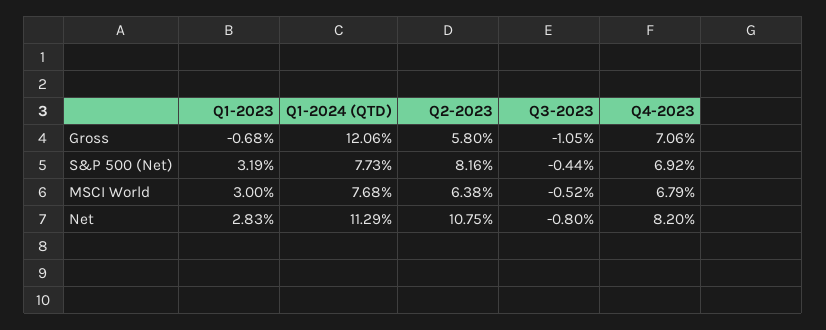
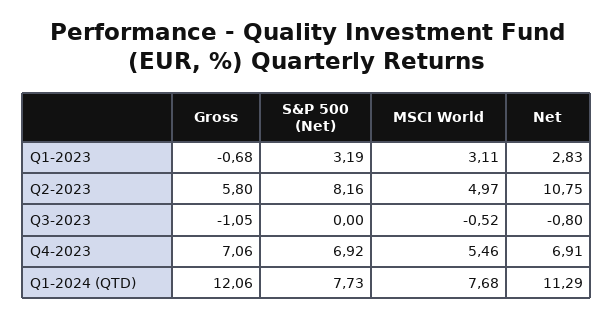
  {
    "Q1-2023": {
      "Gross": -0.68,
      "S&P 500 (Net)": 3.19,
-     "MSCI World": 3,
+     "MSCI World": 3.11,
      "Net": 2.83
    },
    "Q1-2024 (QTD)": {
      "Gross": 12.06,
      "S&P 500 (Net)": 7.73,
      "MSCI World": 7.68,
      "Net": 11.29
    },
    "Q2-2023": {
      "Gross": 5.8,
      "S&P 500 (Net)": 8.16,
-     "MSCI World": 6.38,
+     "MSCI World": 4.97,
      "Net": 10.75
    },
    "Q3-2023": {
      "Gross": -1.05,
-     "S&P 500 (Net)": -0.44,
+     "S&P 500 (Net)": 0,
      "MSCI World": -0.52,
      "Net": -0.8
    },
    "Q4-2023": {
      "Gross": 7.06,
      "S&P 500 (Net)": 6.92,
-     "MSCI World": 6.79,
+     "MSCI World": 5.46,
-     "Net": 8.2
+     "Net": 6.91
    }
  }

